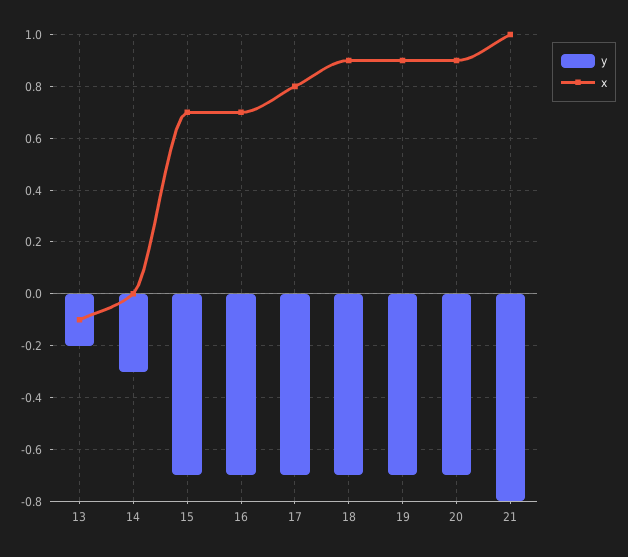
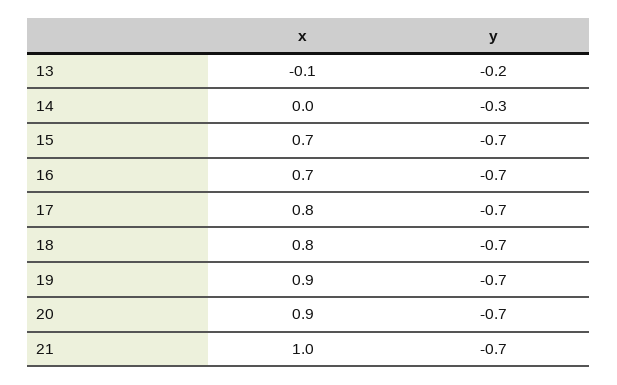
  {
    "y": {
      "13": -0.2,
      "14": -0.3,
      "15": -0.7,
      "16": -0.7,
      "17": -0.7,
      "18": -0.7,
      "19": -0.7,
      "20": -0.7,
-     "21": -0.8
+     "21": -0.7
    },
    "x": {
      "13": -0.1,
      "14": 0,
      "15": 0.7,
      "16": 0.7,
      "17": 0.8,
-     "18": 0.9,
+     "18": 0.8,
      "19": 0.9,
      "20": 0.9,
      "21": 1
    }
  }

